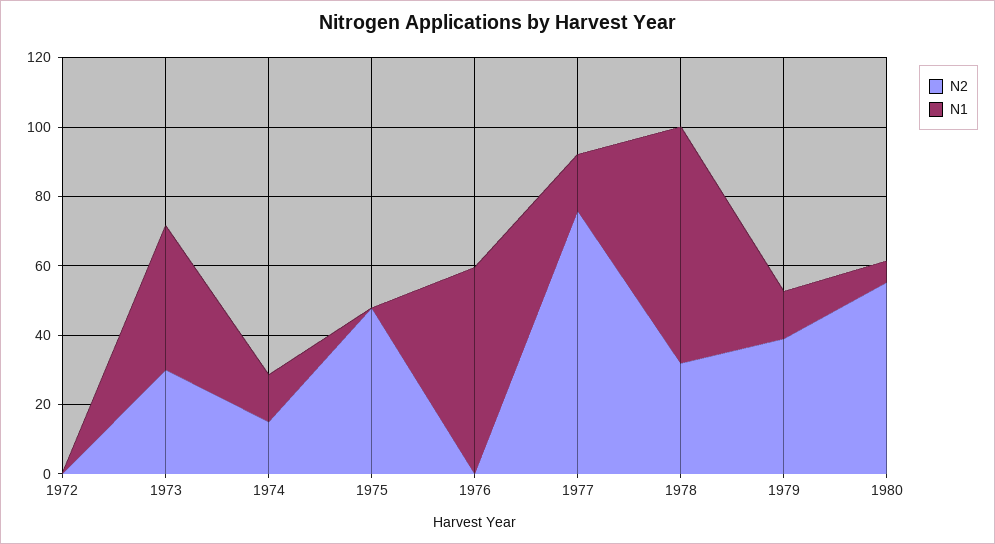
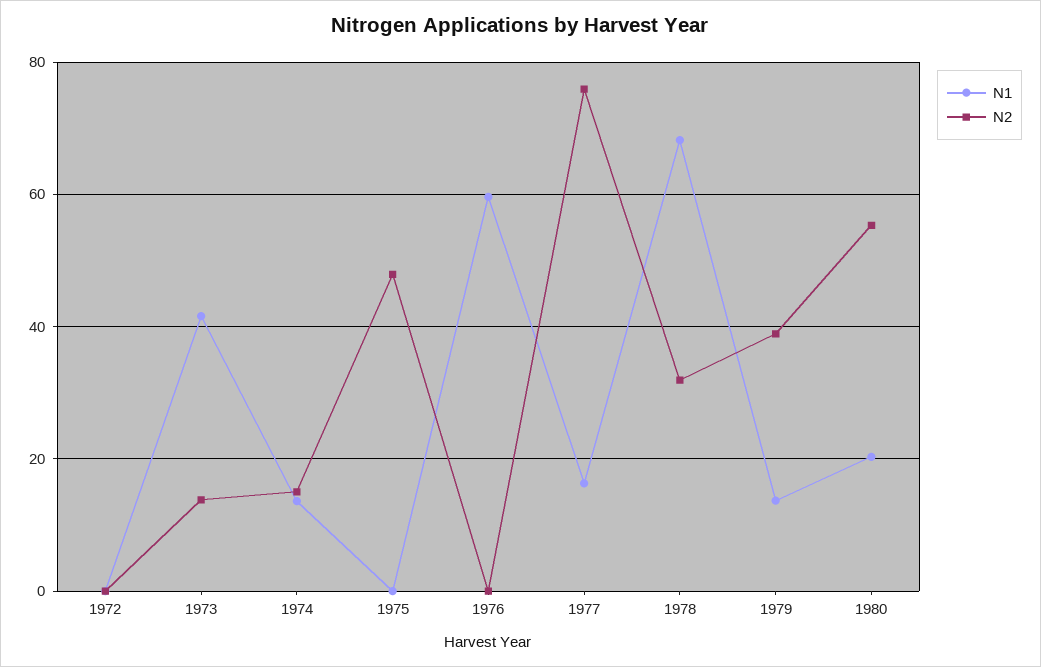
  {
    "N2": {
      "1972": 0,
-     "1973": 30,
+     "1973": 14,
      "1974": 16,
      "1975": 48,
      "1976": 0,
      "1977": 76,
      "1978": 32,
      "1979": 38,
      "1980": 56
    },
    "N1": {
      "1972": 0,
      "1973": 42,
      "1974": 14,
      "1975": 0,
      "1976": 60,
      "1977": 16,
      "1978": 68,
      "1979": 14,
-     "1980": 5
+     "1980": 20
    }
  }

